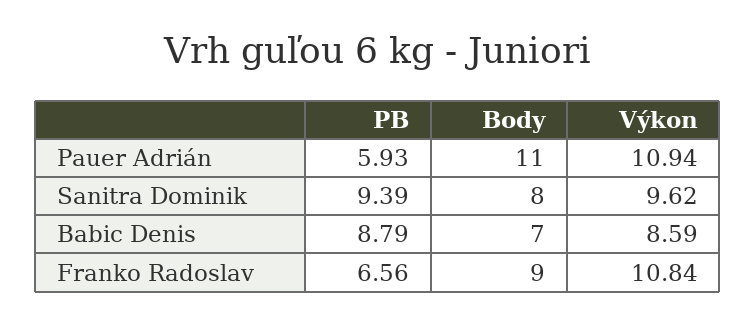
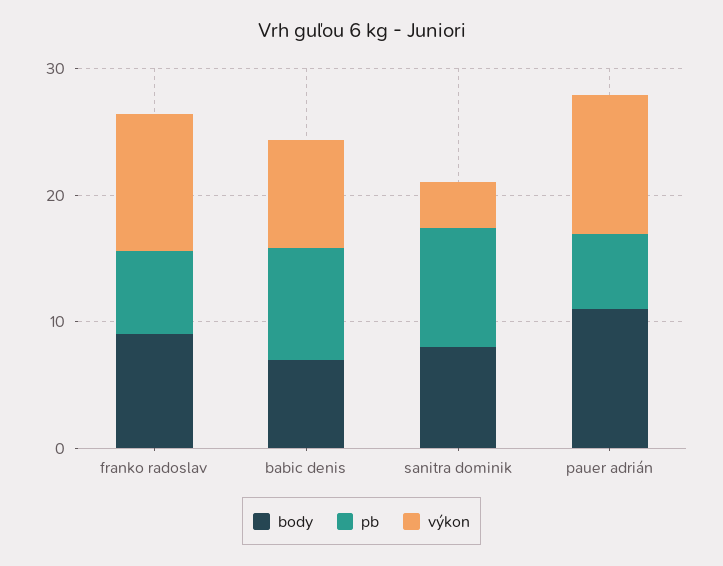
  {
    "PB": {
      "Pauer Adrián": 5.93,
      "Sanitra Dominik": 9.39,
      "Babic Denis": 8.79,
      "Franko Radoslav": 6.56
    },
    "Body": {
      "Pauer Adrián": 11,
      "Sanitra Dominik": 8,
      "Babic Denis": 7,
      "Franko Radoslav": 9
    },
    "Výkon": {
      "Pauer Adrián": 10.94,
-     "Sanitra Dominik": 9.62,
+     "Sanitra Dominik": 4,
      "Babic Denis": 8.59,
      "Franko Radoslav": 10.84
    }
  }

